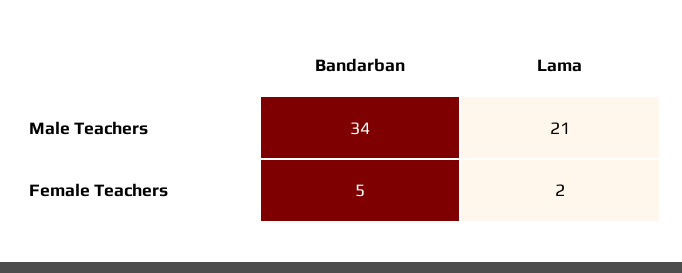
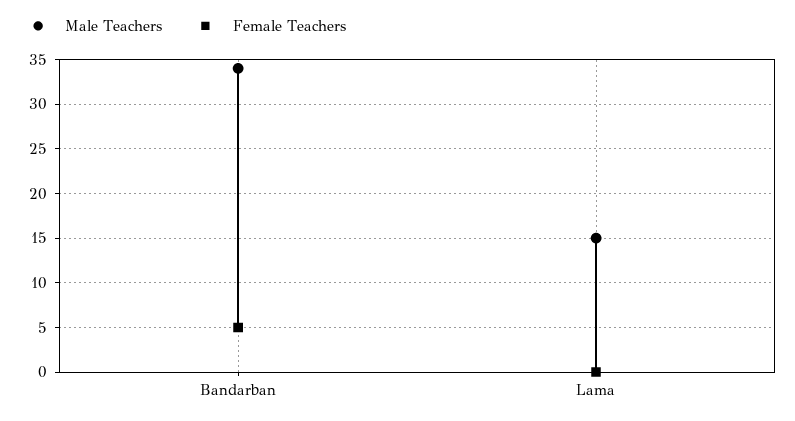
  {
    "Male Teachers": {
      "Bandarban": 34,
-     "Lama": 21
+     "Lama": 15
    },
    "Female Teachers": {
      "Bandarban": 5,
-     "Lama": 2
+     "Lama": 0
    }
  }

